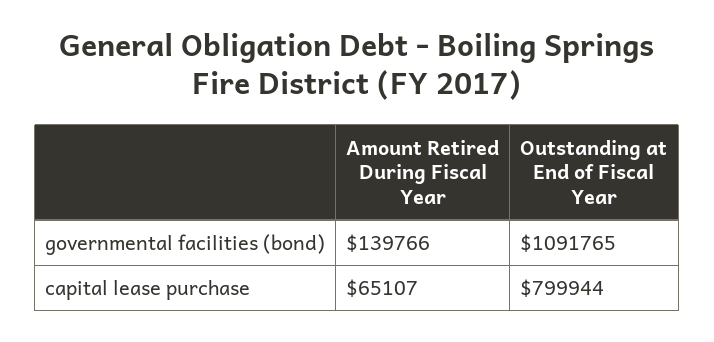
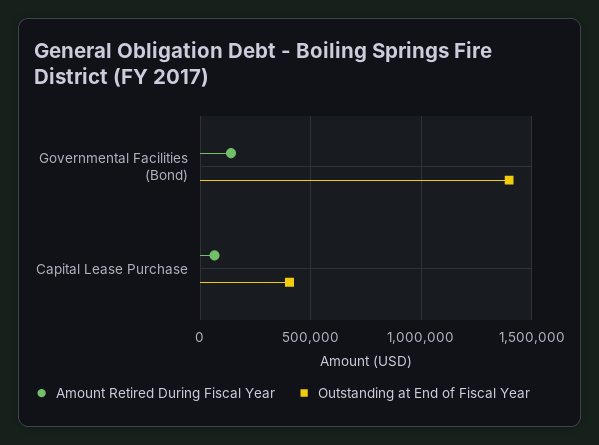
  {
    "Amount Retired During Fiscal Year": {
      "governmental facilities (bond)": 139766,
      "capital lease purchase": 65107
    },
    "Outstanding at End of Fiscal Year": {
-     "governmental facilities (bond)": 1091765,
+     "governmental facilities (bond)": 1400000,
-     "capital lease purchase": 799944
+     "capital lease purchase": 400000
    }
  }

